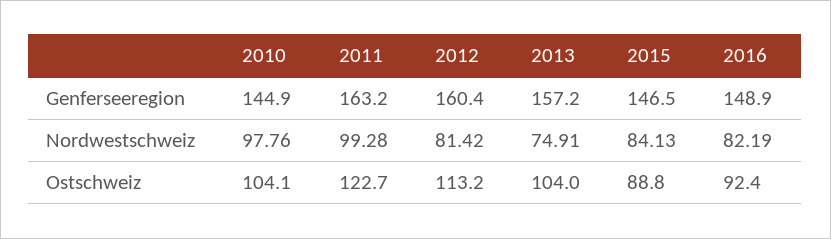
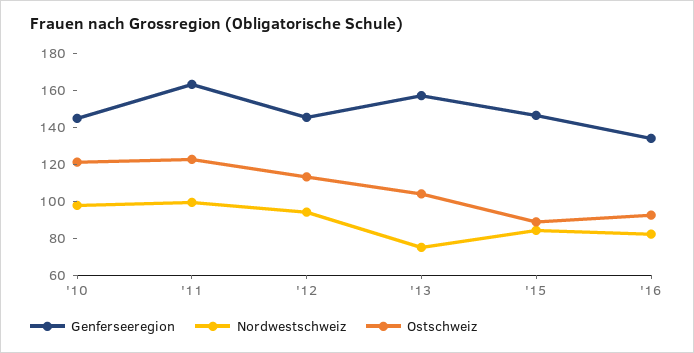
  {
    "Genferseeregion": {
      "2010": 144.9,
      "2011": 163.2,
-     "2012": 160.4,
+     "2012": 145,
      "2013": 157.2,
      "2015": 146.5,
-     "2016": 148.9
+     "2016": 135
    },
    "Nordwestschweiz": {
      "2010": 97.76,
      "2011": 99.28,
-     "2012": 81.42,
+     "2012": 95,
      "2013": 74.91,
      "2015": 84.13,
      "2016": 82.19
    },
    "Ostschweiz": {
-     "2010": 104.1,
+     "2010": 120,
      "2011": 122.7,
      "2012": 113.2,
      "2013": 104,
      "2015": 88.8,
      "2016": 92.4
    }
  }

